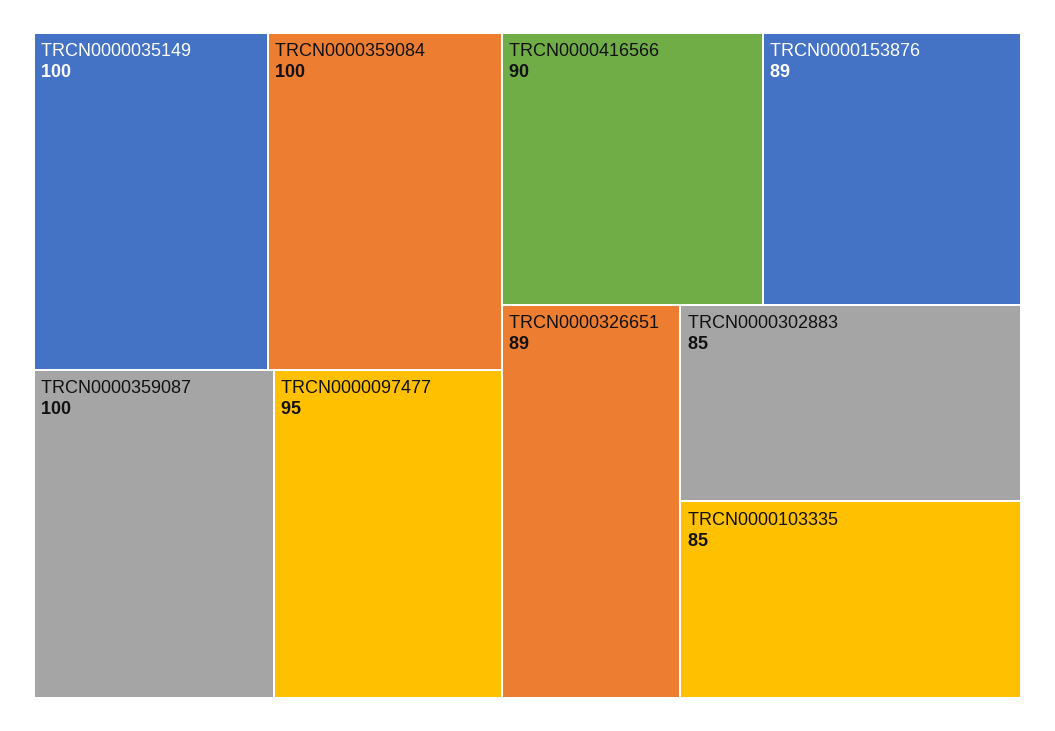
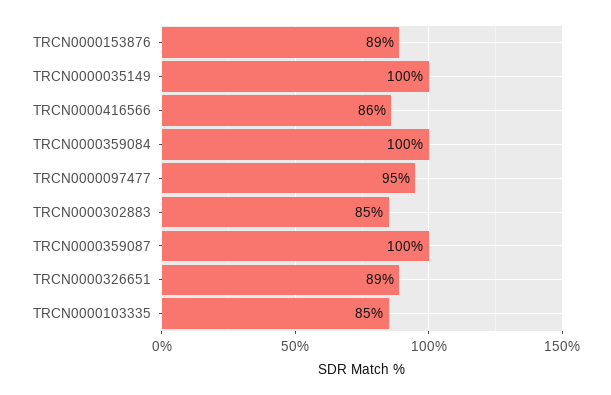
  {
    "TRCN0000035149": 100,
    "TRCN0000359084": 100,
    "TRCN0000359087": 100,
    "TRCN0000097477": 95,
-   "TRCN0000416566": 90,
+   "TRCN0000416566": 86,
    "TRCN0000153876": 89,
    "TRCN0000326651": 89,
    "TRCN0000302883": 85,
    "TRCN0000103335": 85
  }

